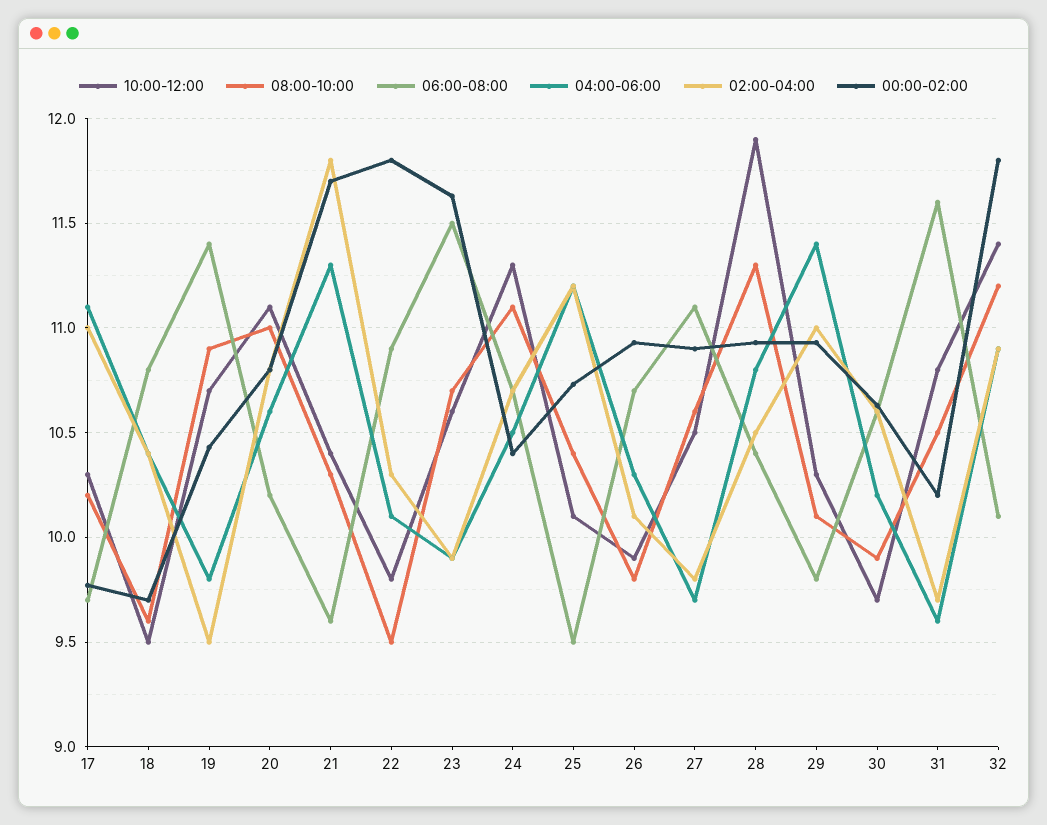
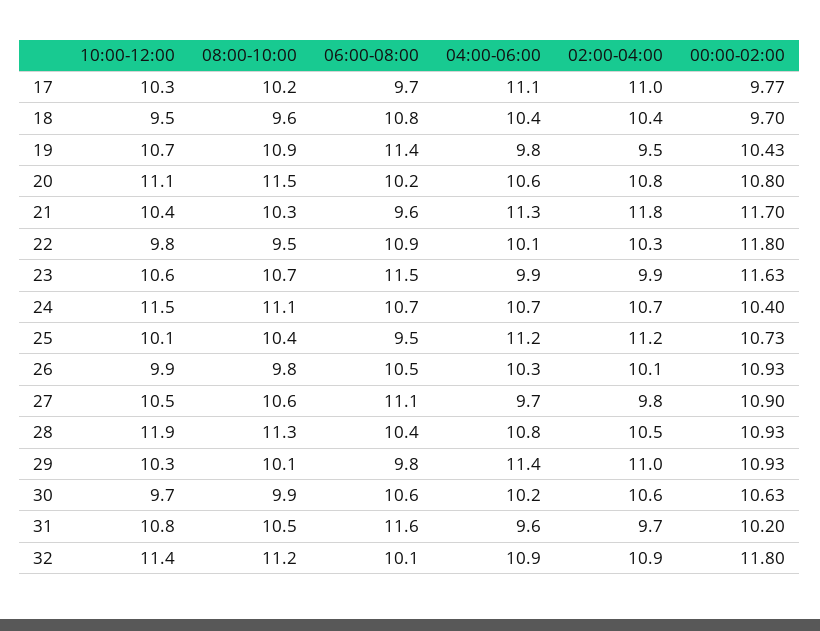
  {
    "10:00-12:00": {
      "17": 10.3,
      "18": 9.5,
      "19": 10.7,
      "20": 11.1,
      "21": 10.4,
      "22": 9.8,
      "23": 10.6,
-     "24": 11.3,
+     "24": 11.5,
      "25": 10.1,
      "26": 9.9,
      "27": 10.5,
      "28": 11.9,
      "29": 10.3,
      "30": 9.7,
      "31": 10.8,
      "32": 11.4
    },
    "08:00-10:00": {
      "17": 10.2,
      "18": 9.6,
      "19": 10.9,
-     "20": 11,
+     "20": 11.5,
      "21": 10.3,
      "22": 9.5,
      "23": 10.7,
      "24": 11.1,
      "25": 10.4,
      "26": 9.8,
      "27": 10.6,
      "28": 11.3,
      "29": 10.1,
      "30": 9.9,
      "31": 10.5,
      "32": 11.2
    },
    "06:00-08:00": {
      "17": 9.7,
      "18": 10.8,
      "19": 11.4,
      "20": 10.2,
      "21": 9.6,
      "22": 10.9,
      "23": 11.5,
      "24": 10.7,
      "25": 9.5,
-     "26": 10.7,
+     "26": 10.5,
      "27": 11.1,
      "28": 10.4,
      "29": 9.8,
      "30": 10.6,
      "31": 11.6,
      "32": 10.1
    },
    "04:00-06:00": {
      "17": 11.1,
      "18": 10.4,
      "19": 9.8,
      "20": 10.6,
      "21": 11.3,
      "22": 10.1,
      "23": 9.9,
-     "24": 10.5,
+     "24": 10.7,
      "25": 11.2,
      "26": 10.3,
      "27": 9.7,
      "28": 10.8,
      "29": 11.4,
      "30": 10.2,
      "31": 9.6,
      "32": 10.9
    },
    "02:00-04:00": {
      "17": 11,
      "18": 10.4,
      "19": 9.5,
      "20": 10.8,
      "21": 11.8,
      "22": 10.3,
      "23": 9.9,
      "24": 10.7,
      "25": 11.2,
      "26": 10.1,
      "27": 9.8,
      "28": 10.5,
      "29": 11,
      "30": 10.6,
      "31": 9.7,
      "32": 10.9
    },
    "00:00-02:00": {
      "17": 9.77,
      "18": 9.7,
      "19": 10.43,
      "20": 10.8,
      "21": 11.7,
      "22": 11.8,
      "23": 11.63,
      "24": 10.4,
      "25": 10.73,
      "26": 10.93,
      "27": 10.9,
      "28": 10.93,
      "29": 10.93,
      "30": 10.63,
      "31": 10.2,
      "32": 11.8
    }
  }

